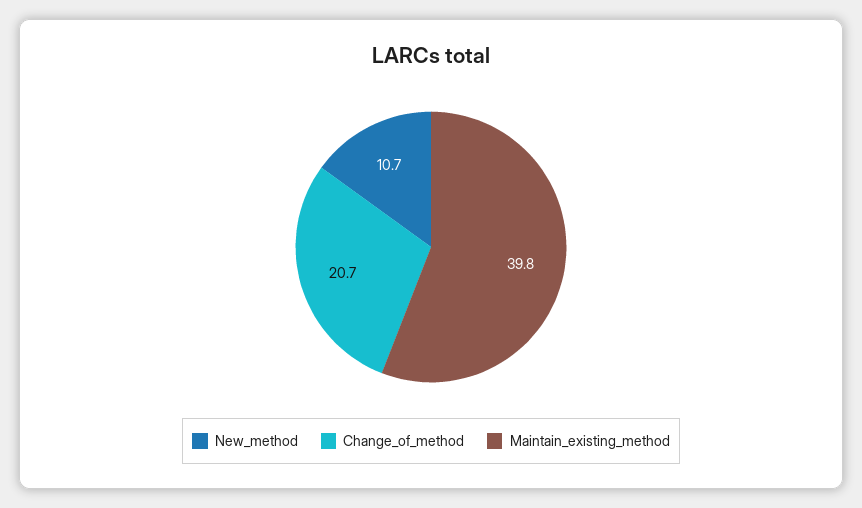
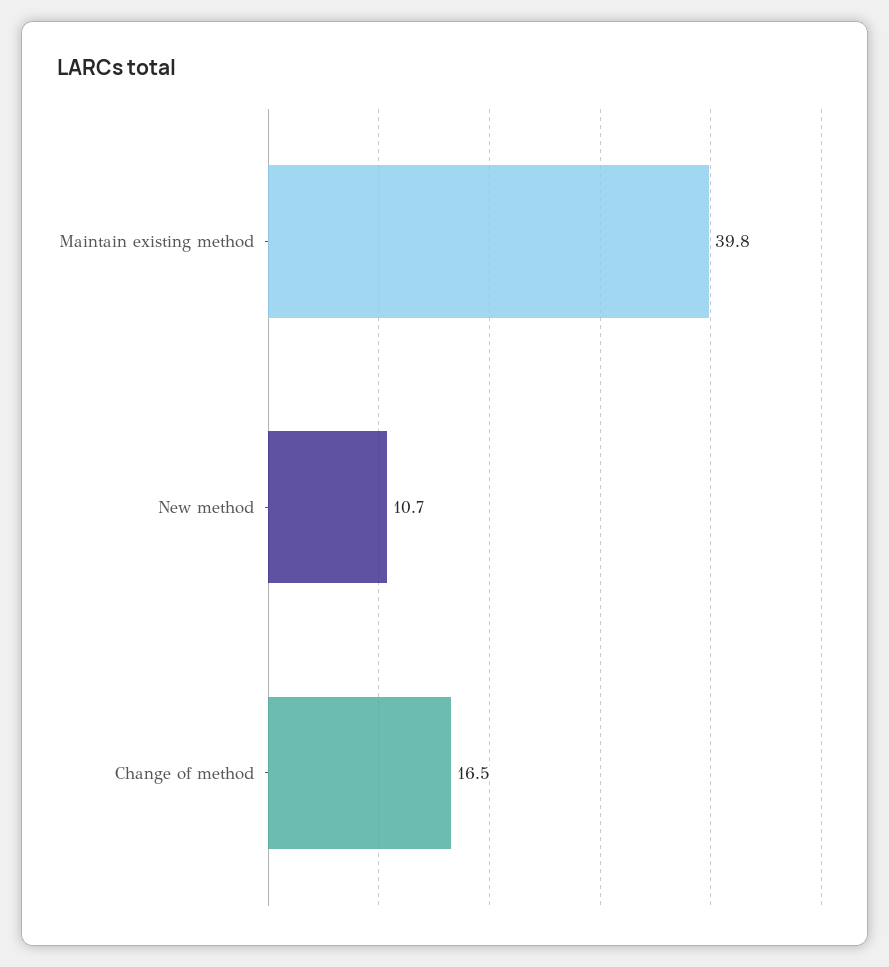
  {
    "New_method": 10.7,
-   "Change_of_method": 20.7,
+   "Change_of_method": 16.5,
    "Maintain_existing_method": 39.8
  }

